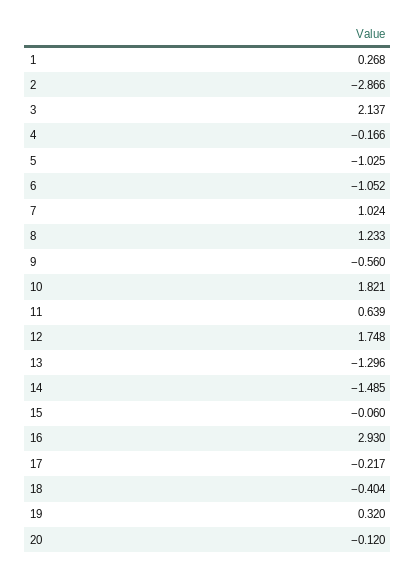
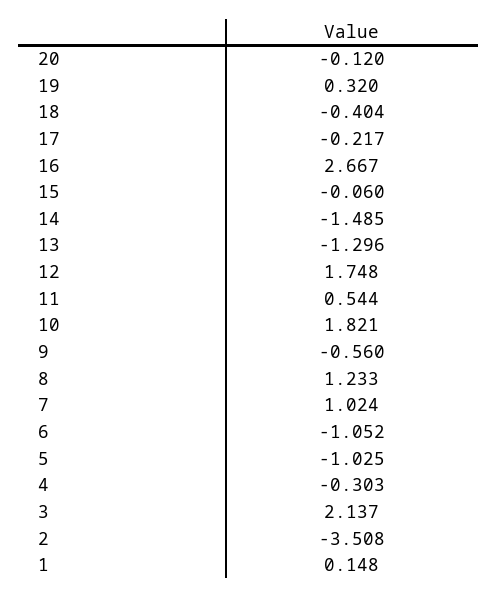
  {
-   "1": 0.268,
+   "1": 0.148,
-   "2": -2.866,
+   "2": -3.508,
    "3": 2.137,
-   "4": -0.166,
+   "4": -0.303,
    "5": -1.025,
    "6": -1.052,
    "7": 1.024,
    "8": 1.233,
    "9": -0.56,
    "10": 1.821,
-   "11": 0.639,
+   "11": 0.544,
    "12": 1.748,
    "13": -1.296,
    "14": -1.485,
    "15": -0.06,
-   "16": 2.93,
+   "16": 2.667,
    "17": -0.217,
    "18": -0.404,
    "19": 0.32,
    "20": -0.12
  }

